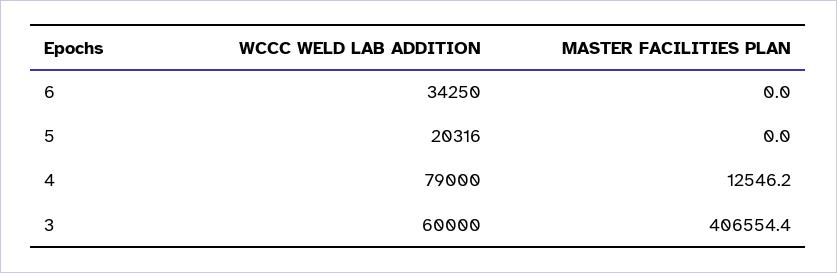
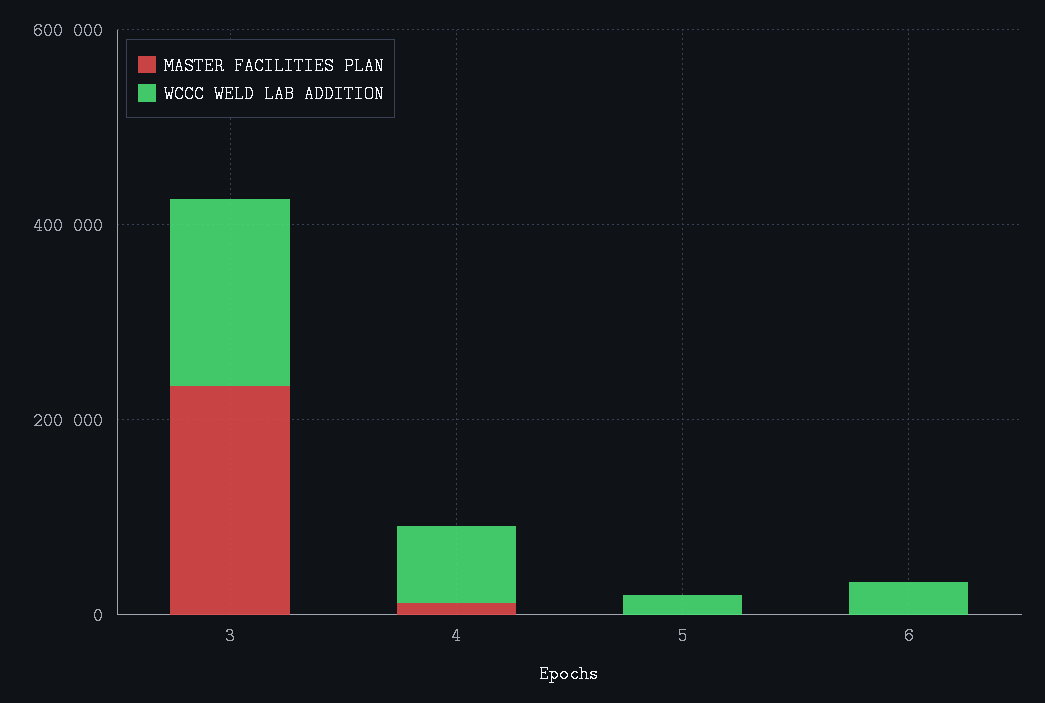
  {
    "WCCC WELD LAB ADDITION": {
      "6": 34250,
      "5": 20316,
      "4": 79000,
-     "3": 60000
+     "3": 200000
    },
    "MASTER FACILITIES PLAN": {
      "6": 0,
      "5": 0,
      "4": 12546.2,
-     "3": 406554.4
+     "3": 250000
    }
  }

